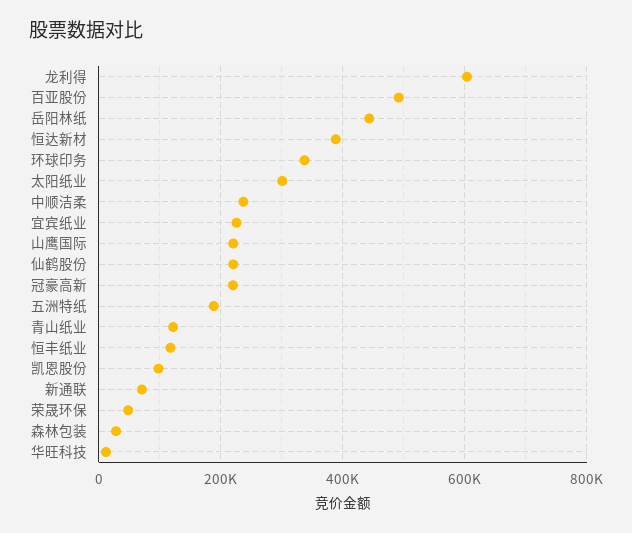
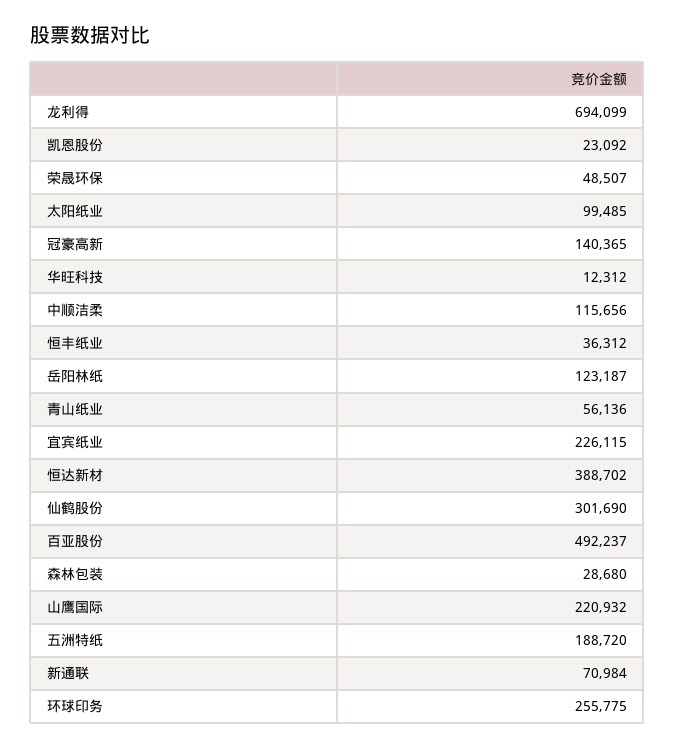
  {
-   "龙利得": 600000,
+   "龙利得": 694099,
    "百亚股份": 492237,
-   "岳阳林纸": 440000,
+   "岳阳林纸": 123187,
    "恒达新材": 388702,
-   "环球印务": 340000,
+   "环球印务": 255775,
-   "太阳纸业": 300000,
+   "太阳纸业": 99485,
-   "中顺洁柔": 240000,
+   "中顺洁柔": 115656,
    "宜宾纸业": 226115,
    "山鹰国际": 220932,
-   "仙鹤股份": 220000,
+   "仙鹤股份": 301690,
-   "冠豪高新": 220000,
+   "冠豪高新": 140365,
    "五洲特纸": 188720,
-   "青山纸业": 120000,
+   "青山纸业": 56136,
-   "恒丰纸业": 120000,
+   "恒丰纸业": 36312,
-   "凯恩股份": 100000,
+   "凯恩股份": 23092,
    "新通联": 70984,
    "荣晟环保": 48507,
    "森林包装": 28680,
    "华旺科技": 12312
  }

